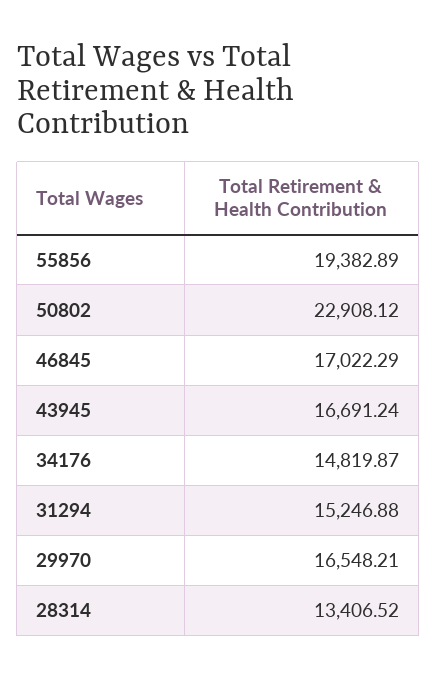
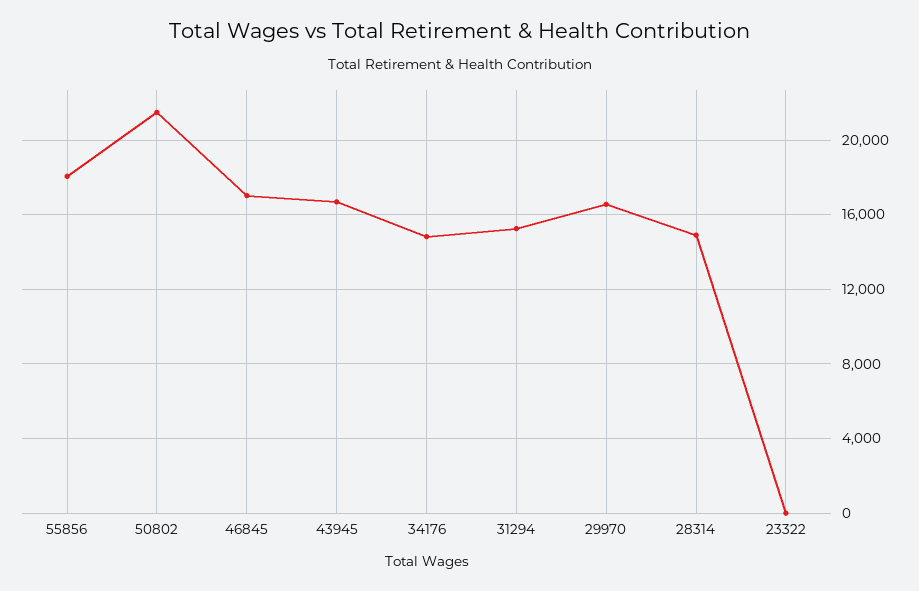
  {
-   "55856": 19382.89,
+   "55856": 18000,
-   "50802": 22908.12,
+   "50802": 21500,
    "46845": 17022.29,
    "43945": 16691.24,
    "34176": 14819.87,
    "31294": 15246.88,
    "29970": 16548.21,
-   "28314": 13406.52
+   "28314": 15000,
+   "23322": 0
  }

